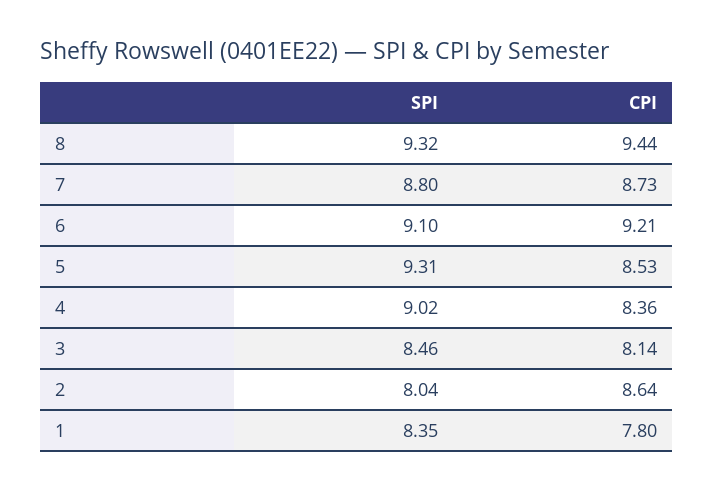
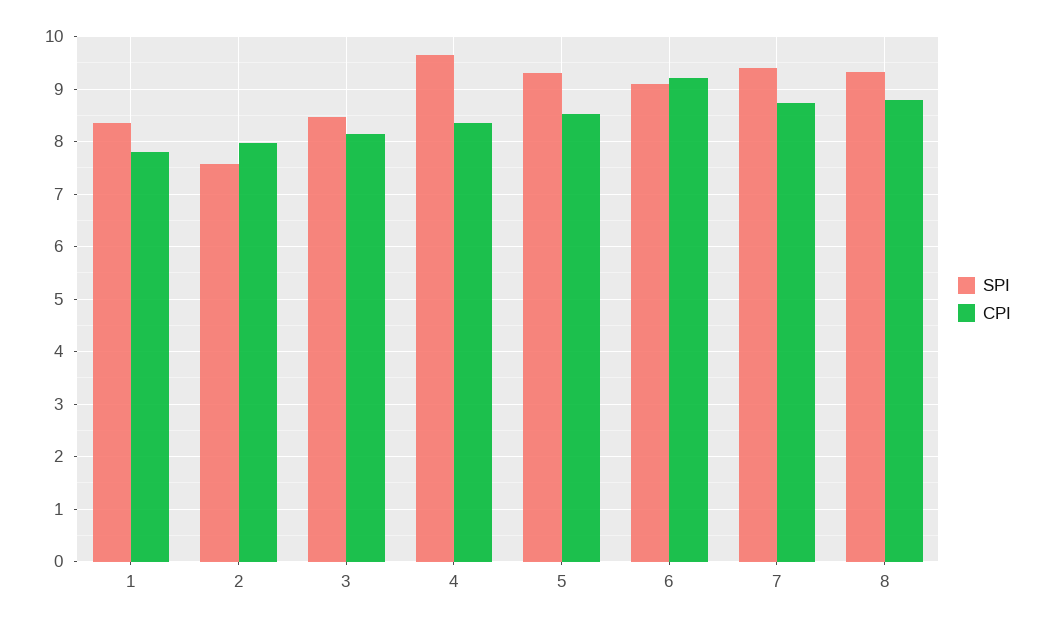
  {
    "SPI": {
      "8": 9.32,
-     "7": 8.8,
+     "7": 9.4,
      "6": 9.1,
      "5": 9.31,
-     "4": 9.02,
+     "4": 9.6,
      "3": 8.46,
-     "2": 8.04,
+     "2": 7.6,
      "1": 8.35
    },
    "CPI": {
-     "8": 9.44,
+     "8": 8.8,
      "7": 8.73,
      "6": 9.21,
      "5": 8.53,
      "4": 8.36,
      "3": 8.14,
-     "2": 8.64,
+     "2": 8,
      "1": 7.8
    }
  }

